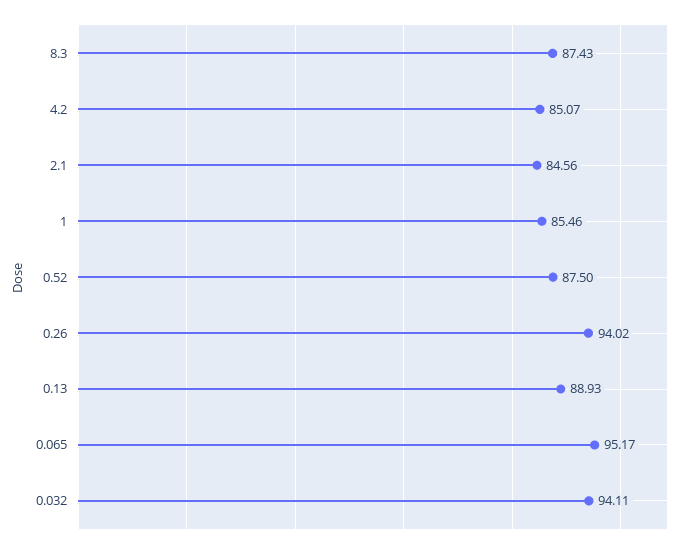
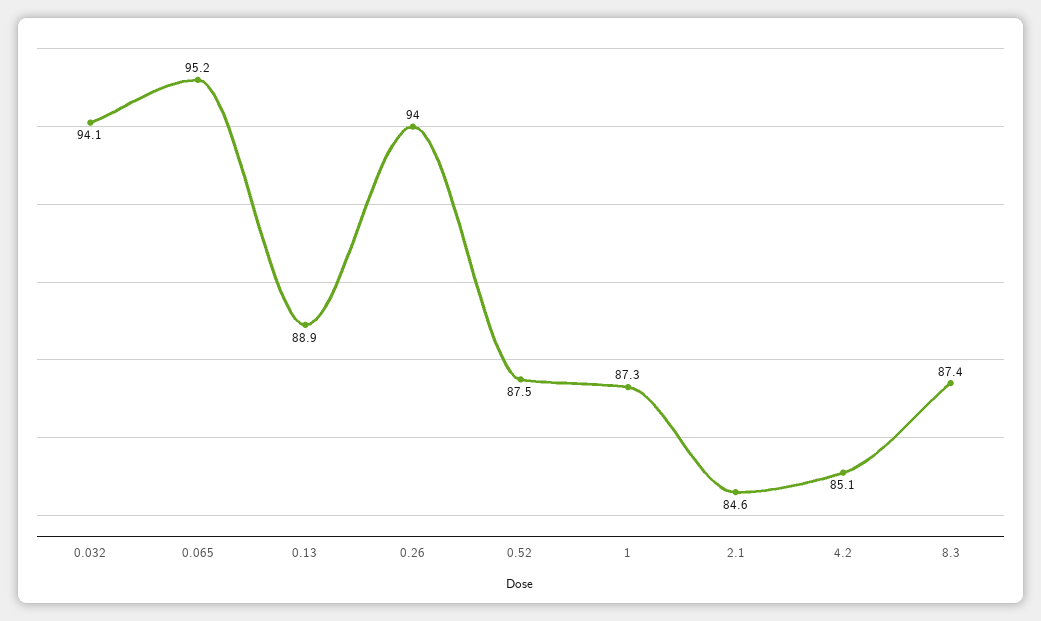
  {
    "8.3": 87.43,
    "4.2": 85.07,
    "2.1": 84.56,
-   "1": 85.46,
+   "1": 87.3,
    "0.52": 87.5,
    "0.26": 94.02,
    "0.13": 88.93,
    "0.065": 95.17,
    "0.032": 94.11
  }

